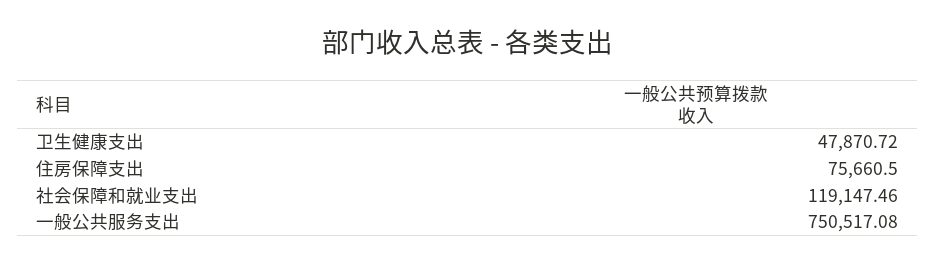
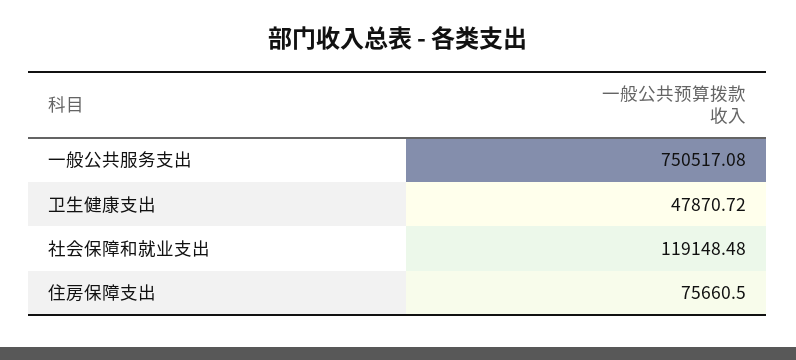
  {
    "卫生健康支出": 47870.72,
    "住房保障支出": 75660.5,
-   "社会保障和就业支出": 119147.46,
+   "社会保障和就业支出": 119148.48,
    "一般公共服务支出": 750517.08
  }

